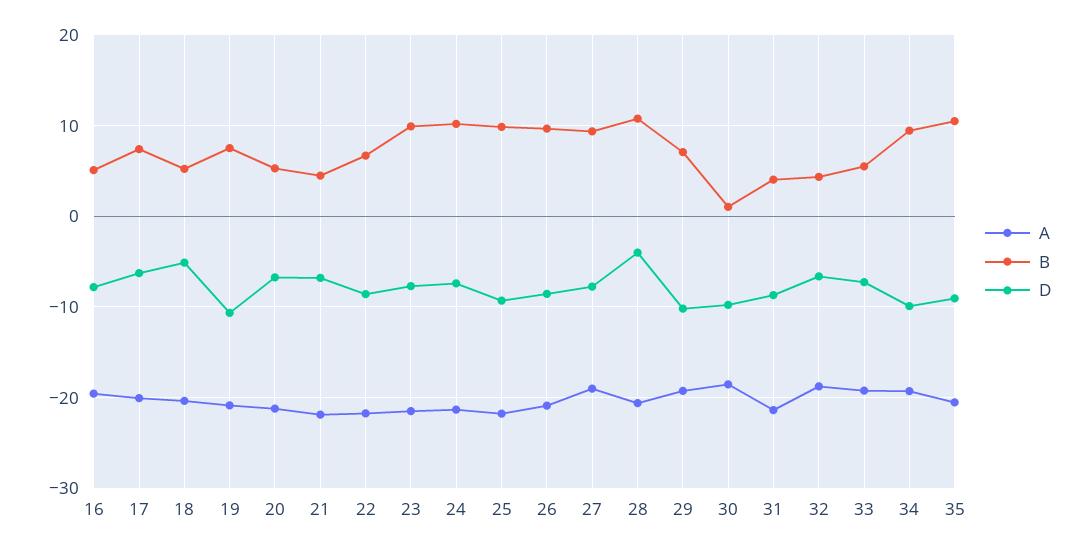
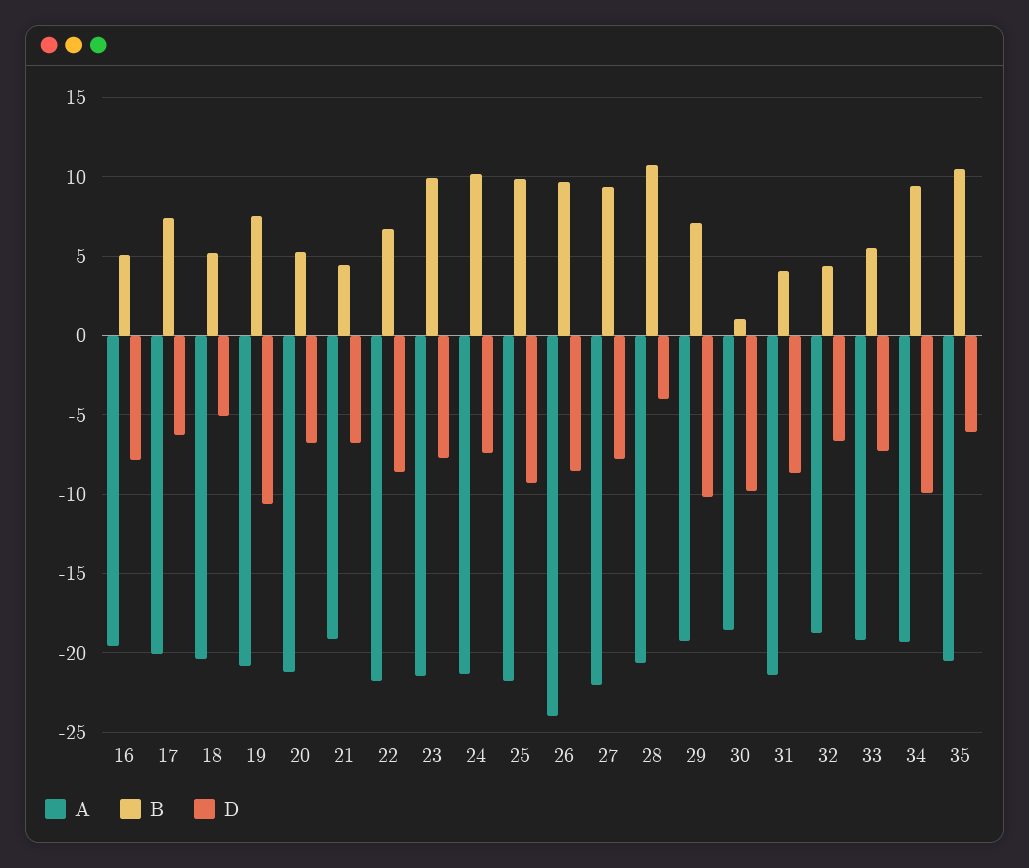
  {
    "A": {
      "16": -19.5,
      "17": -20,
      "18": -20.5,
      "19": -21,
      "20": -21,
-     "21": -22,
+     "21": -19,
      "22": -21.5,
      "23": -21.5,
      "24": -21.5,
      "25": -22,
-     "26": -21,
+     "26": -24,
-     "27": -19,
+     "27": -22,
      "28": -20.5,
      "29": -19,
      "30": -18.5,
      "31": -21.5,
      "32": -19,
      "33": -19,
      "34": -19.5,
      "35": -20.5
    },
    "B": {
      "16": 5,
      "17": 7.5,
      "18": 5,
      "19": 7.5,
      "20": 5.5,
      "21": 4.5,
      "22": 6.5,
      "23": 10,
      "24": 10,
      "25": 10,
      "26": 9.5,
      "27": 9.5,
      "28": 11,
      "29": 7,
      "30": 1,
      "31": 4,
      "32": 4.5,
      "33": 5.5,
      "34": 9.5,
      "35": 10.5
    },
    "D": {
      "16": -8,
      "17": -6.5,
      "18": -5,
      "19": -10.5,
      "20": -6.5,
      "21": -7,
      "22": -8.5,
      "23": -7.5,
      "24": -7.5,
      "25": -9.5,
      "26": -8.5,
      "27": -8,
      "28": -4,
      "29": -10,
      "30": -10,
      "31": -8.5,
      "32": -6.5,
      "33": -7.5,
      "34": -10,
-     "35": -9
+     "35": -6
    }
  }

